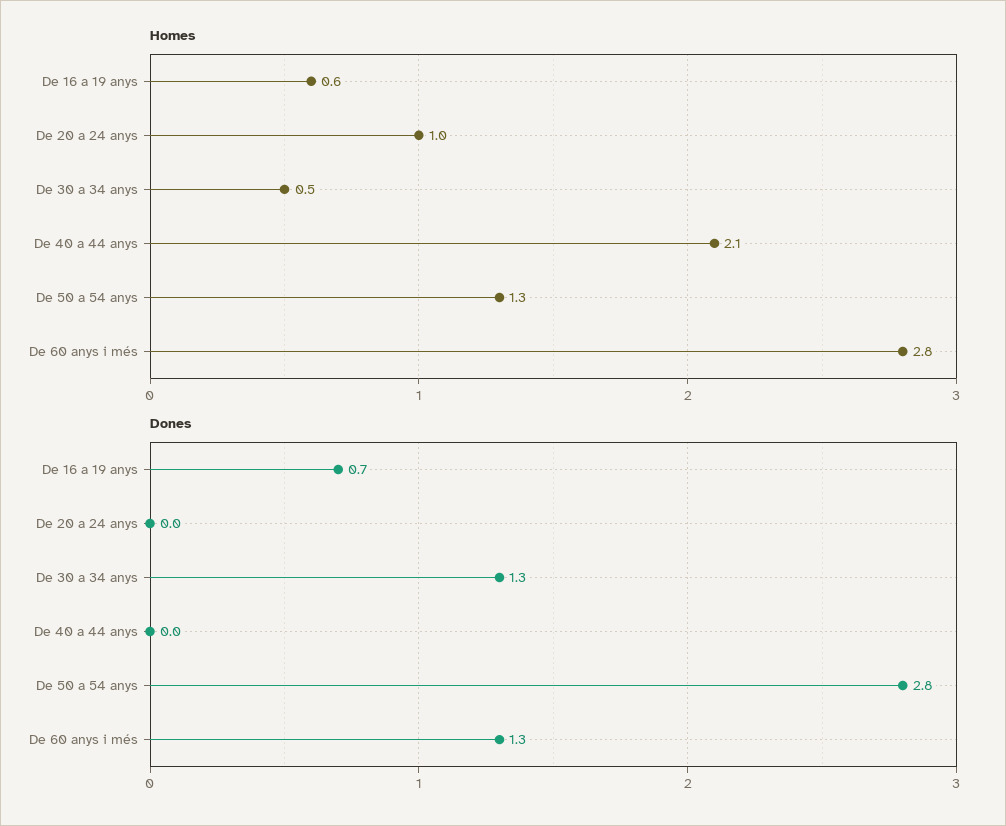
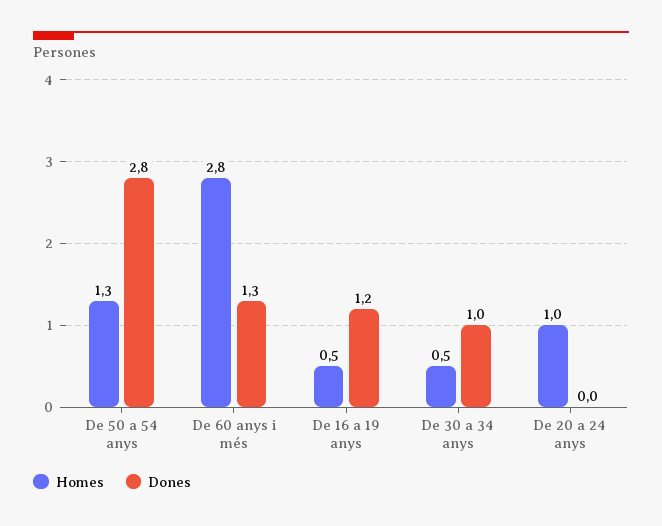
  {
    "Homes": {
-     "De 16 a 19 anys": 0.6,
+     "De 16 a 19 anys": 0.5,
      "De 20 a 24 anys": 1,
      "De 30 a 34 anys": 0.5,
-     "De 40 a 44 anys": 2.1,
      "De 50 a 54 anys": 1.3,
      "De 60 anys i més": 2.8
    },
    "Dones": {
-     "De 16 a 19 anys": 0.7,
+     "De 16 a 19 anys": 1.2,
      "De 20 a 24 anys": 0,
-     "De 30 a 34 anys": 1.3,
+     "De 30 a 34 anys": 1,
-     "De 40 a 44 anys": 0,
      "De 50 a 54 anys": 2.8,
      "De 60 anys i més": 1.3
    }
  }

